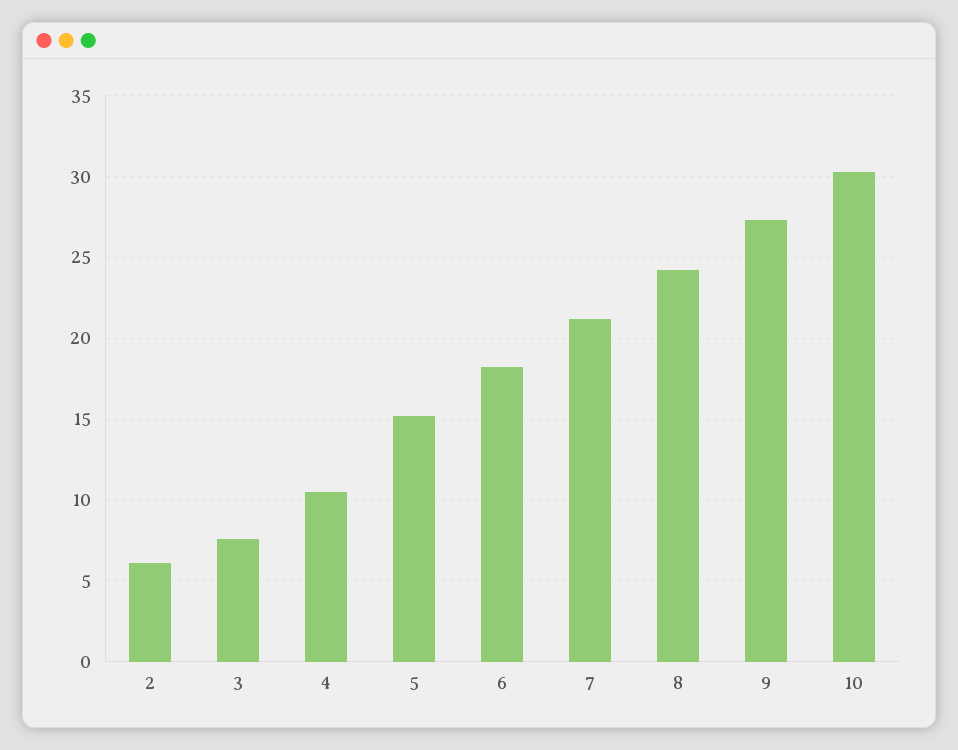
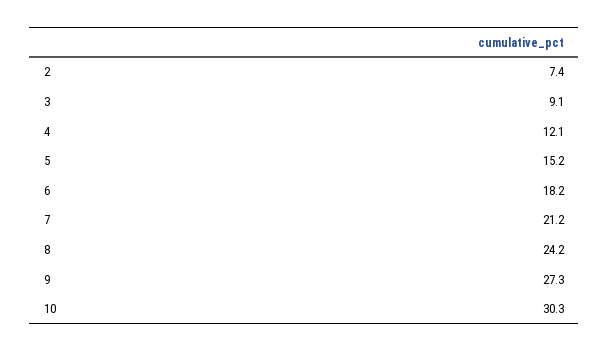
  {
-   "2": 6,
+   "2": 7.4,
-   "3": 7.5,
+   "3": 9.1,
-   "4": 10.5,
+   "4": 12.1,
    "5": 15.2,
    "6": 18.2,
    "7": 21.2,
    "8": 24.2,
    "9": 27.3,
    "10": 30.3
  }

